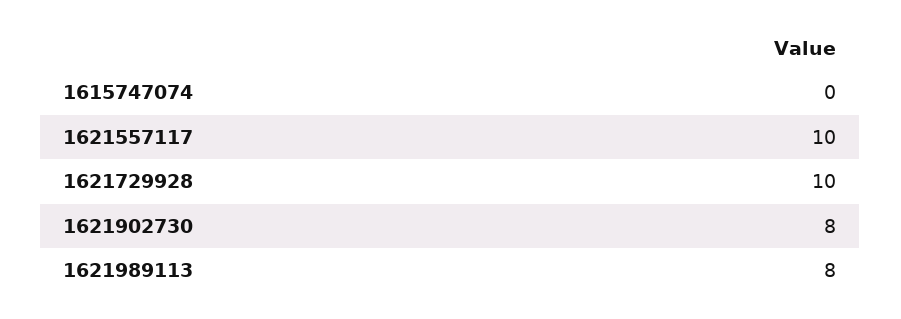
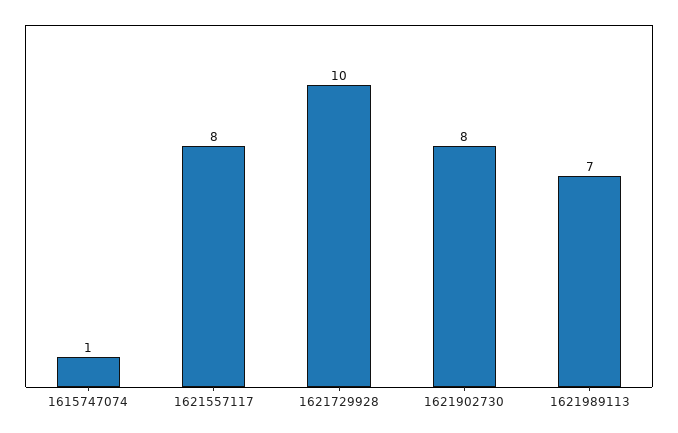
  {
-   "1615747074": 0,
+   "1615747074": 1,
-   "1621557117": 10,
+   "1621557117": 8,
    "1621729928": 10,
    "1621902730": 8,
-   "1621989113": 8
+   "1621989113": 7
  }

